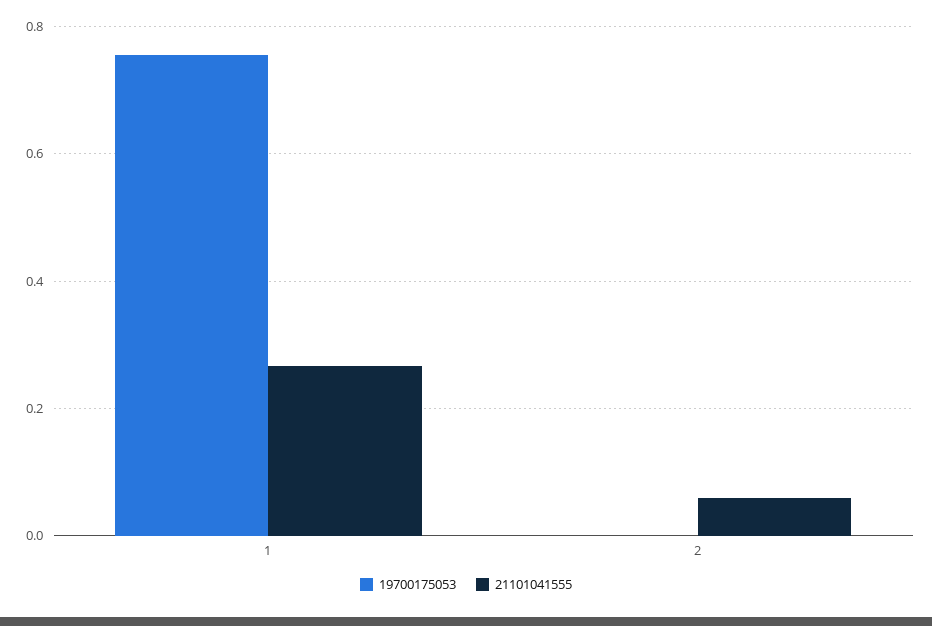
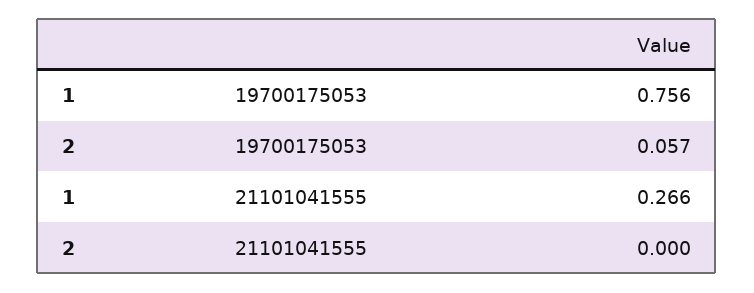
  {
    "19700175053": {
      "1": 0.756,
-     "2": 0
+     "2": 0.057
    },
    "21101041555": {
      "1": 0.266,
-     "2": 0.06
+     "2": 0
    }
  }

